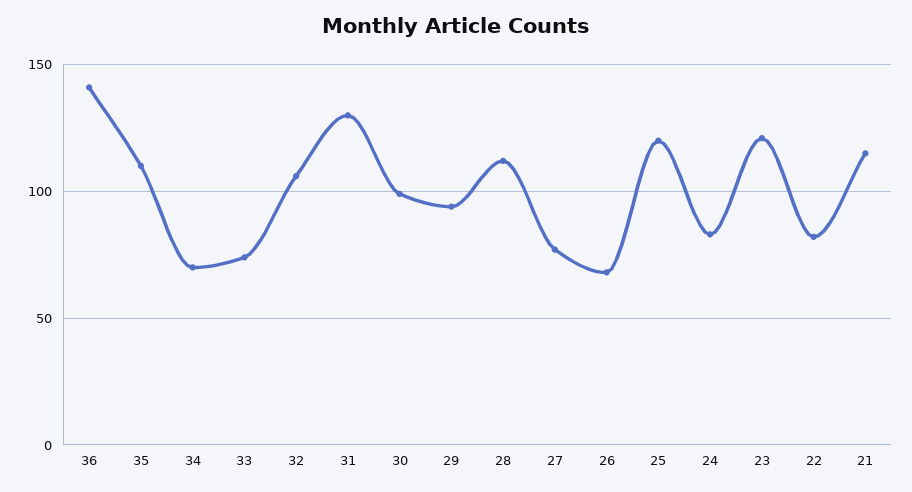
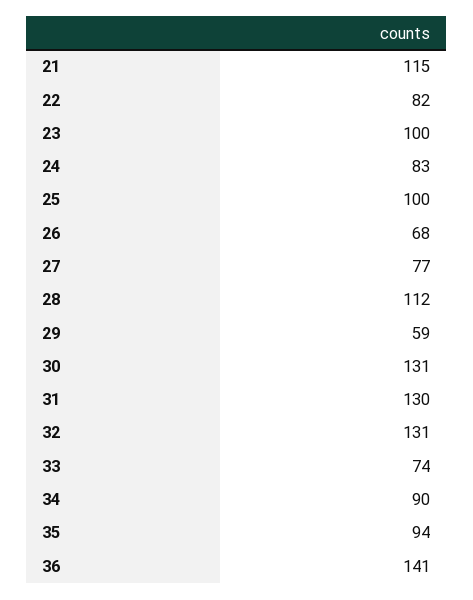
  {
    "36": 141,
-   "35": 110,
+   "35": 94,
-   "34": 70,
+   "34": 90,
    "33": 74,
-   "32": 105,
+   "32": 131,
    "31": 130,
-   "30": 100,
+   "30": 131,
-   "29": 95,
+   "29": 59,
    "28": 112,
    "27": 77,
    "26": 68,
-   "25": 120,
+   "25": 100,
    "24": 83,
-   "23": 120,
+   "23": 100,
    "22": 82,
    "21": 115
  }

